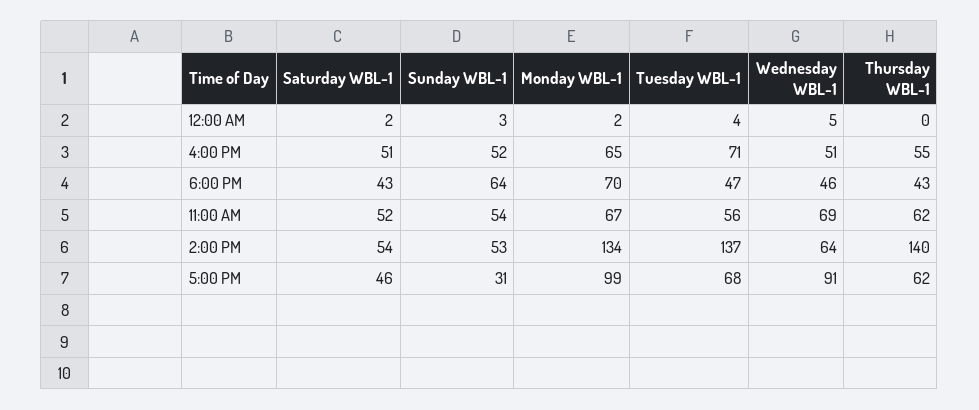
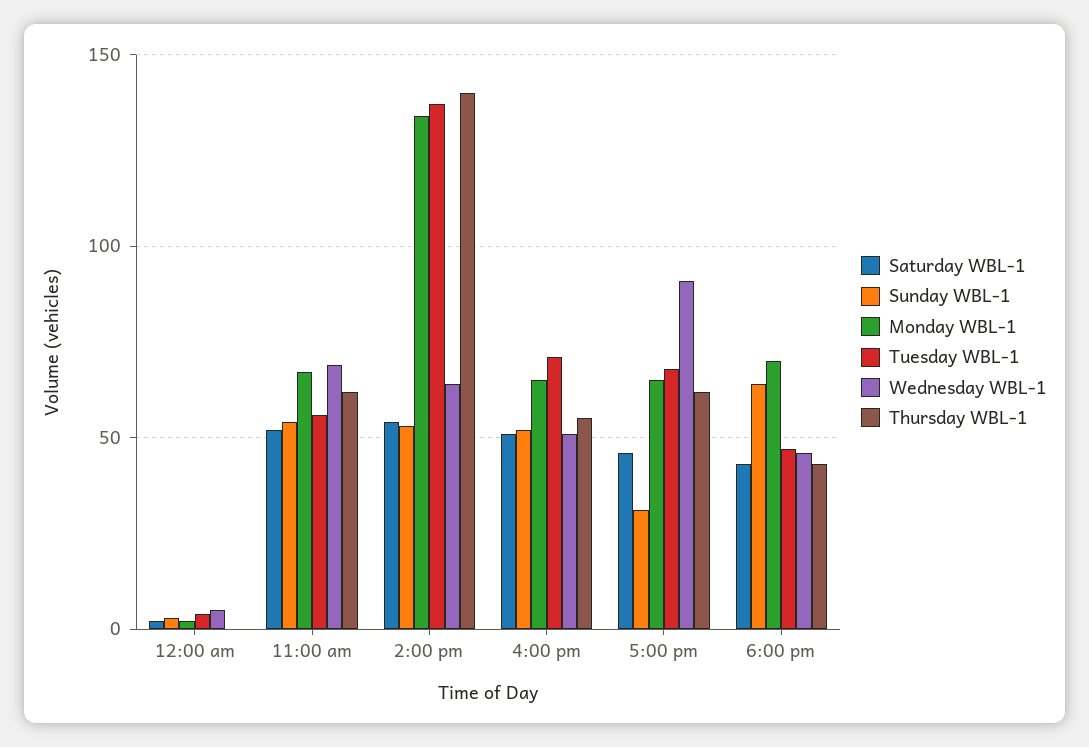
  {
    "Saturday WBL-1": {
      "12:00 AM": 2,
      "4:00 PM": 51,
      "6:00 PM": 43,
      "11:00 AM": 52,
      "2:00 PM": 54,
      "5:00 PM": 46
    },
    "Sunday WBL-1": {
      "12:00 AM": 3,
      "4:00 PM": 52,
      "6:00 PM": 64,
      "11:00 AM": 54,
      "2:00 PM": 53,
      "5:00 PM": 31
    },
    "Monday WBL-1": {
      "12:00 AM": 2,
      "4:00 PM": 65,
      "6:00 PM": 70,
      "11:00 AM": 67,
      "2:00 PM": 134,
-     "5:00 PM": 99
+     "5:00 PM": 65
    },
    "Tuesday WBL-1": {
      "12:00 AM": 4,
      "4:00 PM": 71,
      "6:00 PM": 47,
      "11:00 AM": 56,
      "2:00 PM": 137,
      "5:00 PM": 68
    },
    "Wednesday WBL-1": {
      "12:00 AM": 5,
      "4:00 PM": 51,
      "6:00 PM": 46,
      "11:00 AM": 69,
      "2:00 PM": 64,
      "5:00 PM": 91
    },
    "Thursday WBL-1": {
      "12:00 AM": 0,
      "4:00 PM": 55,
      "6:00 PM": 43,
      "11:00 AM": 62,
      "2:00 PM": 140,
      "5:00 PM": 62
    }
  }

